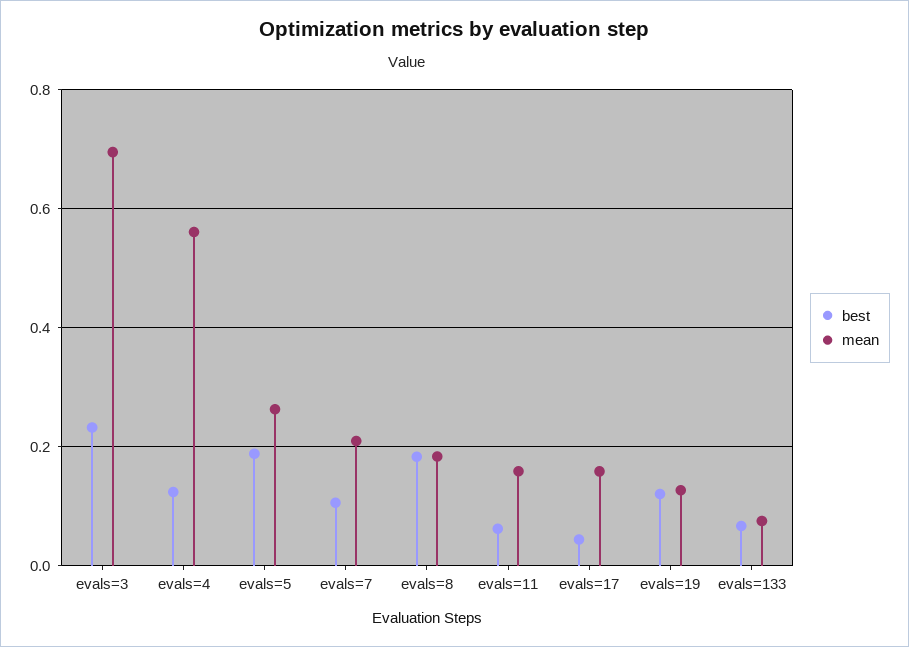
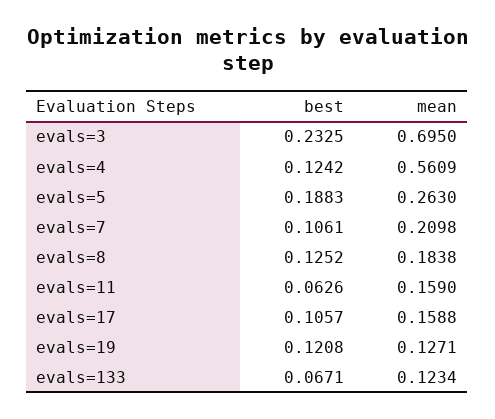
  {
    "best": {
      "evals=3": 0.2325,
      "evals=4": 0.1242,
      "evals=5": 0.1883,
      "evals=7": 0.1061,
-     "evals=8": 0.18,
+     "evals=8": 0.1252,
      "evals=11": 0.0626,
-     "evals=17": 0.04,
+     "evals=17": 0.1057,
      "evals=19": 0.1208,
      "evals=133": 0.0671
    },
    "mean": {
      "evals=3": 0.695,
      "evals=4": 0.5609,
      "evals=5": 0.263,
      "evals=7": 0.2098,
      "evals=8": 0.1838,
      "evals=11": 0.159,
      "evals=17": 0.1588,
      "evals=19": 0.1271,
-     "evals=133": 0.08
+     "evals=133": 0.1234
    }
  }

